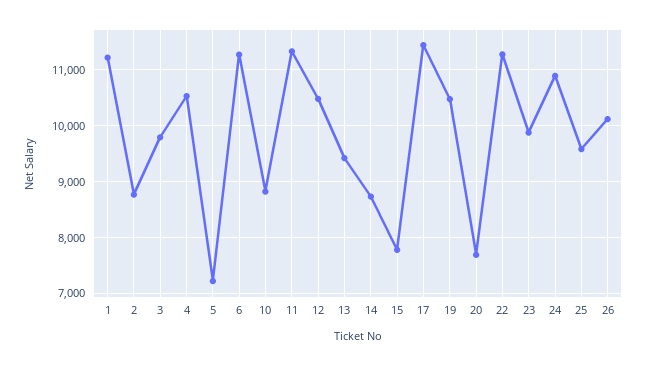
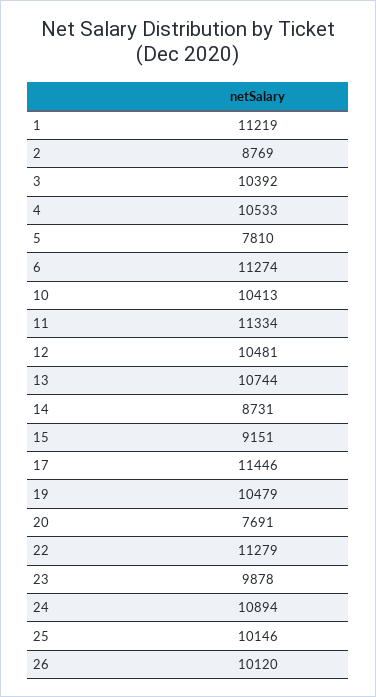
  {
    "1": 11219,
    "2": 8769,
-   "3": 9800,
+   "3": 10392,
    "4": 10533,
-   "5": 7200,
+   "5": 7810,
    "6": 11274,
-   "10": 8800,
+   "10": 10413,
    "11": 11334,
    "12": 10481,
-   "13": 9400,
+   "13": 10744,
    "14": 8731,
-   "15": 7800,
+   "15": 9151,
    "17": 11446,
    "19": 10479,
    "20": 7691,
    "22": 11279,
    "23": 9878,
    "24": 10894,
-   "25": 9600,
+   "25": 10146,
    "26": 10120
  }

